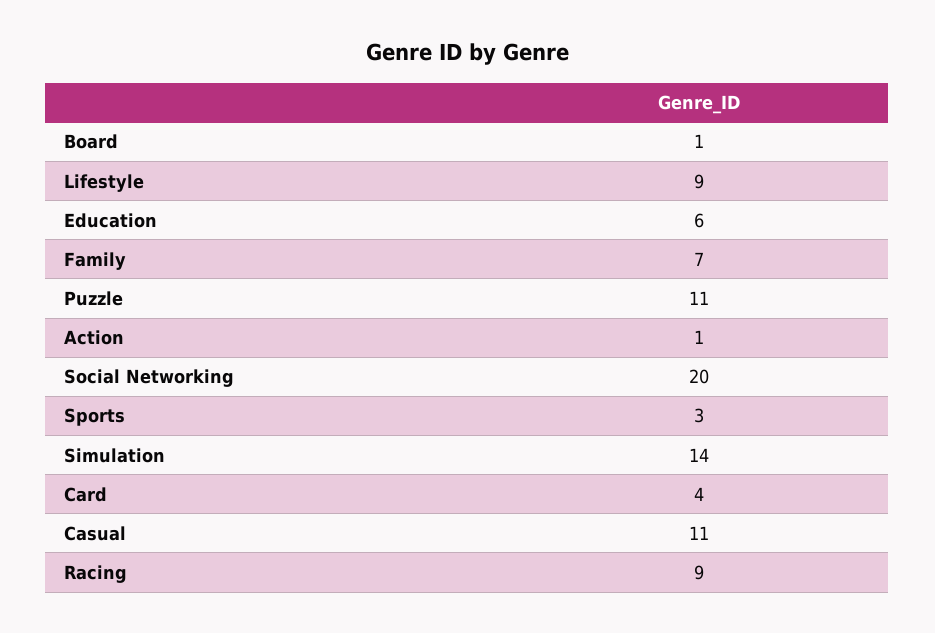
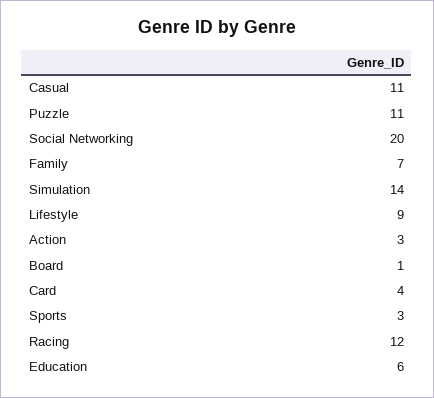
  {
    "Board": 1,
    "Lifestyle": 9,
    "Education": 6,
    "Family": 7,
    "Puzzle": 11,
-   "Action": 1,
+   "Action": 3,
    "Social Networking": 20,
    "Sports": 3,
    "Simulation": 14,
    "Card": 4,
    "Casual": 11,
-   "Racing": 9
+   "Racing": 12
  }

